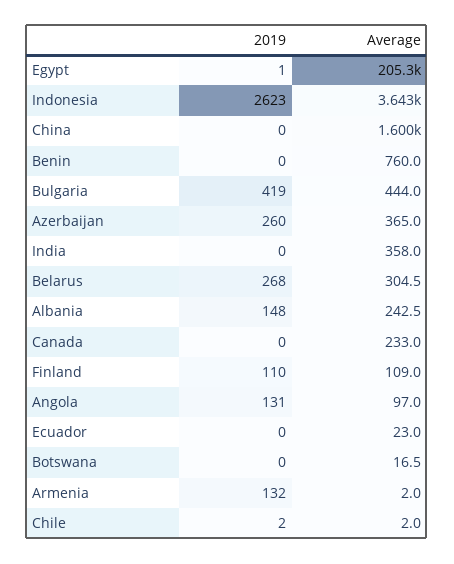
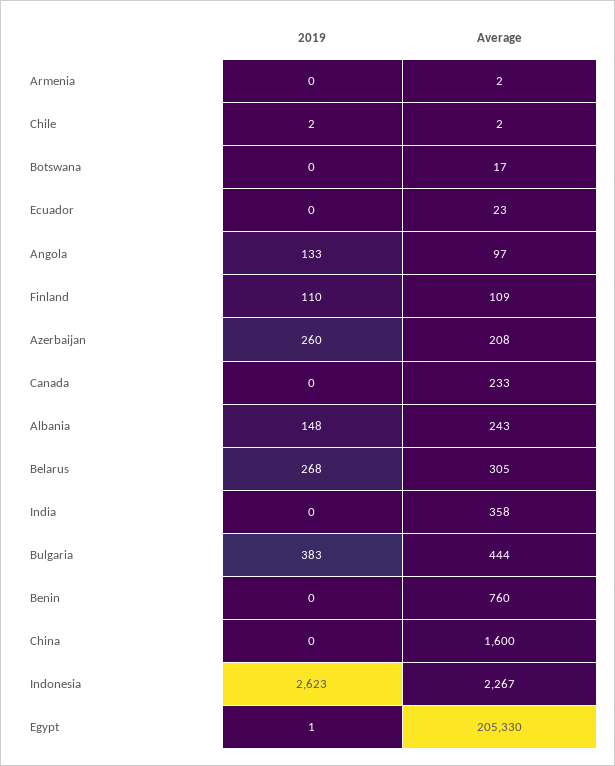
  {
    "2019": {
      "Egypt": 1,
      "Indonesia": 2623,
      "China": 0,
      "Benin": 0,
-     "Bulgaria": 419,
+     "Bulgaria": 383,
      "Azerbaijan": 260,
      "India": 0,
      "Belarus": 268,
      "Albania": 148,
      "Canada": 0,
      "Finland": 110,
-     "Angola": 131,
+     "Angola": 133,
      "Ecuador": 0,
      "Botswana": 0,
-     "Armenia": 132,
+     "Armenia": 0,
      "Chile": 2
    },
    "Average": {
      "Egypt": 205330,
-     "Indonesia": 3643,
+     "Indonesia": 2267,
      "China": 1600,
      "Benin": 760,
      "Bulgaria": 444,
-     "Azerbaijan": 365,
+     "Azerbaijan": 208,
      "India": 358,
      "Belarus": 304.5,
      "Albania": 242.5,
      "Canada": 233,
      "Finland": 109,
      "Angola": 97,
      "Ecuador": 23,
      "Botswana": 16.5,
      "Armenia": 2,
      "Chile": 2
    }
  }

